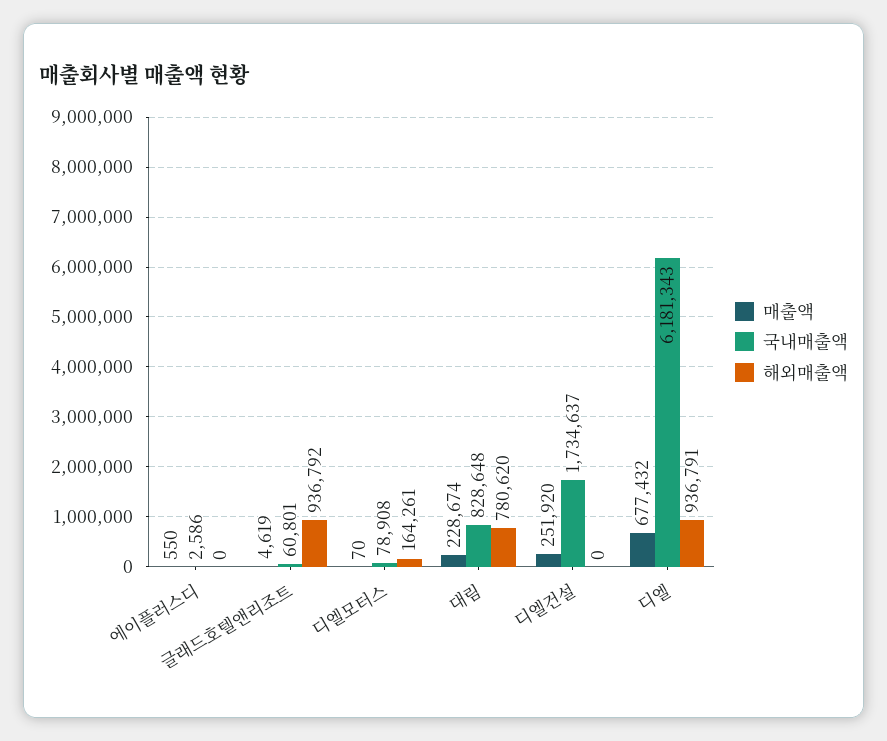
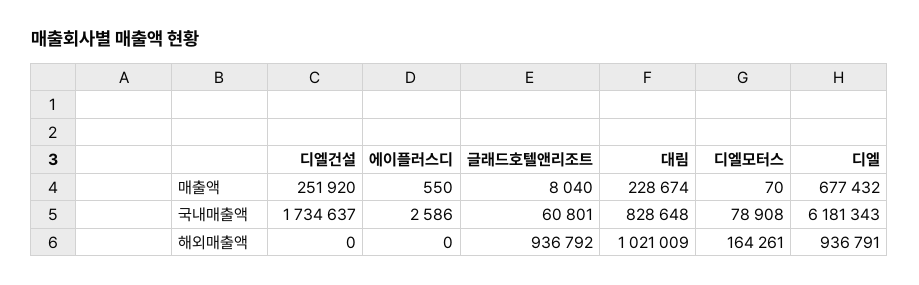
  {
    "매출액": {
      "에이플러스디": 550,
-     "글래드호텔앤리조트": 4619,
+     "글래드호텔앤리조트": 8040,
      "디엘모터스": 70,
      "대림": 228674,
      "디엘건설": 251920,
      "디엘": 677432
    },
    "국내매출액": {
      "에이플러스디": 2586,
      "글래드호텔앤리조트": 60801,
      "디엘모터스": 78908,
      "대림": 828648,
      "디엘건설": 1734637,
      "디엘": 6181343
    },
    "해외매출액": {
      "에이플러스디": 0,
      "글래드호텔앤리조트": 936792,
      "디엘모터스": 164261,
-     "대림": 780620,
+     "대림": 1021009,
      "디엘건설": 0,
      "디엘": 936791
    }
  }

